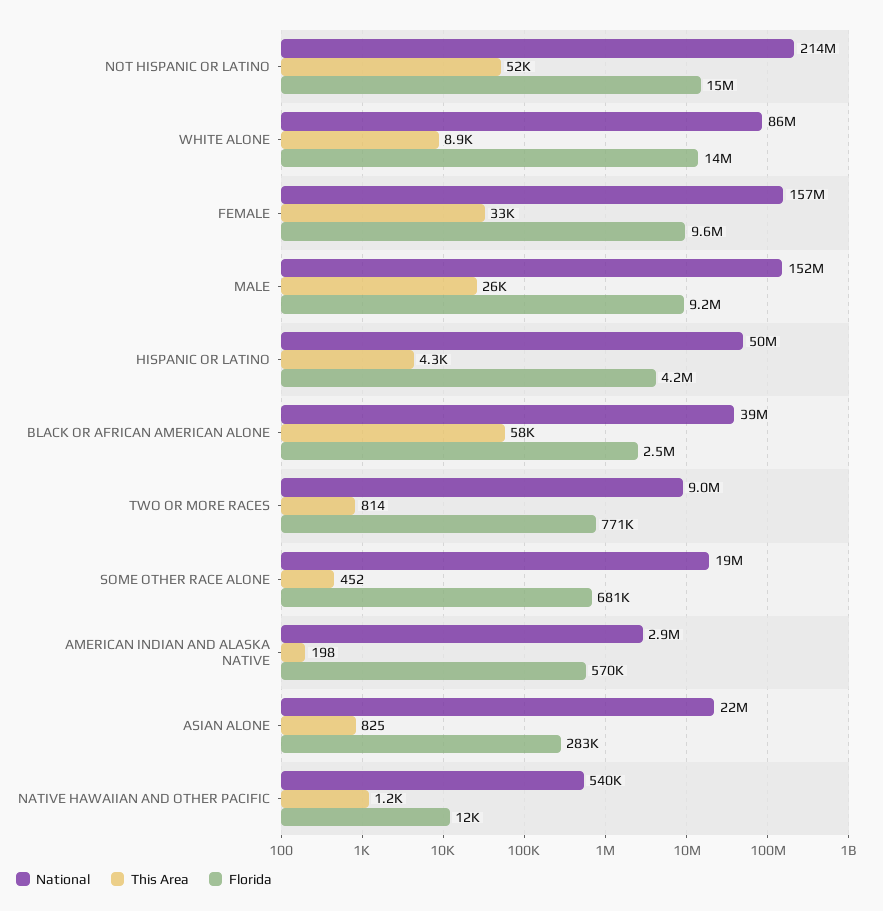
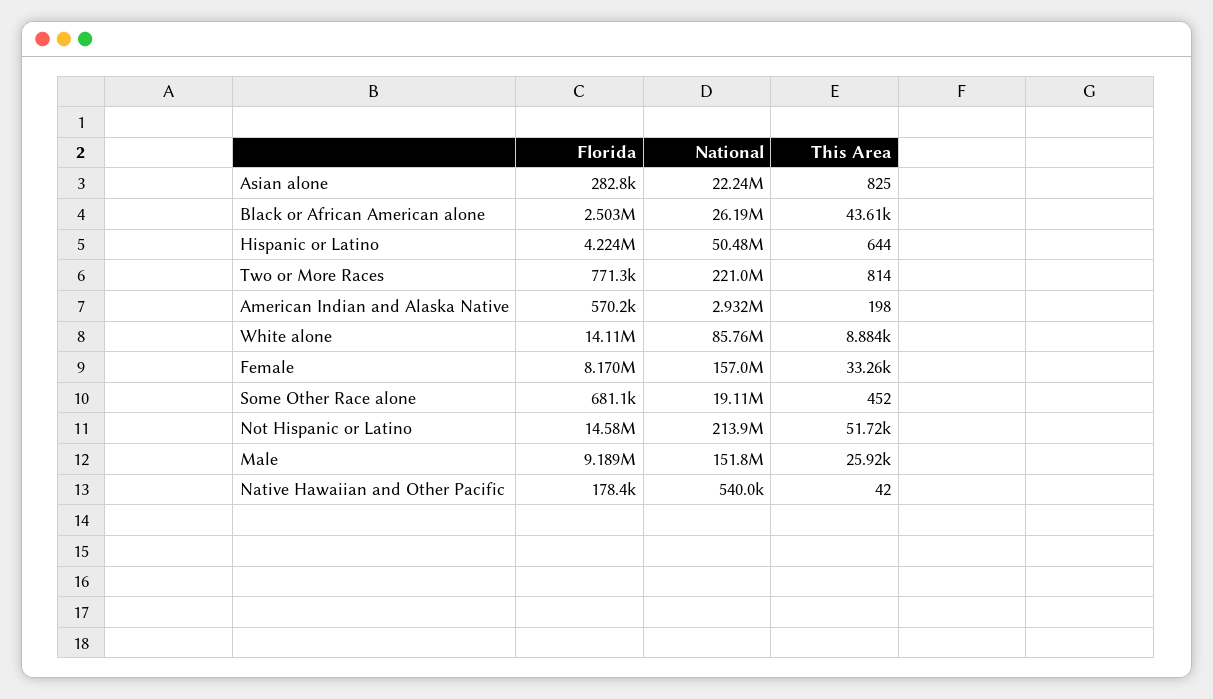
  {
    "National": {
      "NOT HISPANIC OR LATINO": 213900000,
      "WHITE ALONE": 85760000,
      "FEMALE": 157000000,
      "MALE": 151800000,
      "HISPANIC OR LATINO": 50480000,
-     "BLACK OR AFRICAN AMERICAN ALONE": 39000000,
+     "BLACK OR AFRICAN AMERICAN ALONE": 26190000,
-     "TWO OR MORE RACES": 9000000,
+     "TWO OR MORE RACES": 221000000,
      "SOME OTHER RACE ALONE": 19110000,
      "AMERICAN INDIAN AND ALASKA NATIVE": 2932000,
      "ASIAN ALONE": 22240000,
      "NATIVE HAWAIIAN AND OTHER PACIFIC": 540000
    },
    "This Area": {
      "NOT HISPANIC OR LATINO": 51720,
      "WHITE ALONE": 8884,
      "FEMALE": 33260,
      "MALE": 25920,
-     "HISPANIC OR LATINO": 4300,
+     "HISPANIC OR LATINO": 644,
-     "BLACK OR AFRICAN AMERICAN ALONE": 58000,
+     "BLACK OR AFRICAN AMERICAN ALONE": 43610,
      "TWO OR MORE RACES": 814,
      "SOME OTHER RACE ALONE": 452,
      "AMERICAN INDIAN AND ALASKA NATIVE": 198,
      "ASIAN ALONE": 825,
-     "NATIVE HAWAIIAN AND OTHER PACIFIC": 1200
+     "NATIVE HAWAIIAN AND OTHER PACIFIC": 42
    },
    "Florida": {
      "NOT HISPANIC OR LATINO": 14580000,
      "WHITE ALONE": 14110000,
-     "FEMALE": 9600000,
+     "FEMALE": 8170000,
      "MALE": 9189000,
      "HISPANIC OR LATINO": 4224000,
      "BLACK OR AFRICAN AMERICAN ALONE": 2503000,
      "TWO OR MORE RACES": 771300,
      "SOME OTHER RACE ALONE": 681100,
      "AMERICAN INDIAN AND ALASKA NATIVE": 570200,
      "ASIAN ALONE": 282800,
-     "NATIVE HAWAIIAN AND OTHER PACIFIC": 12000
+     "NATIVE HAWAIIAN AND OTHER PACIFIC": 178400
    }
  }

